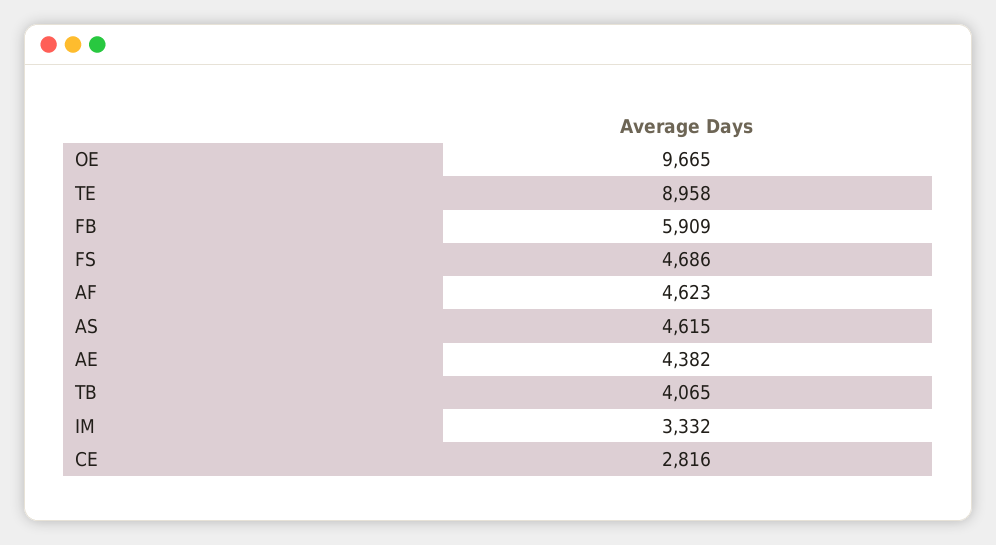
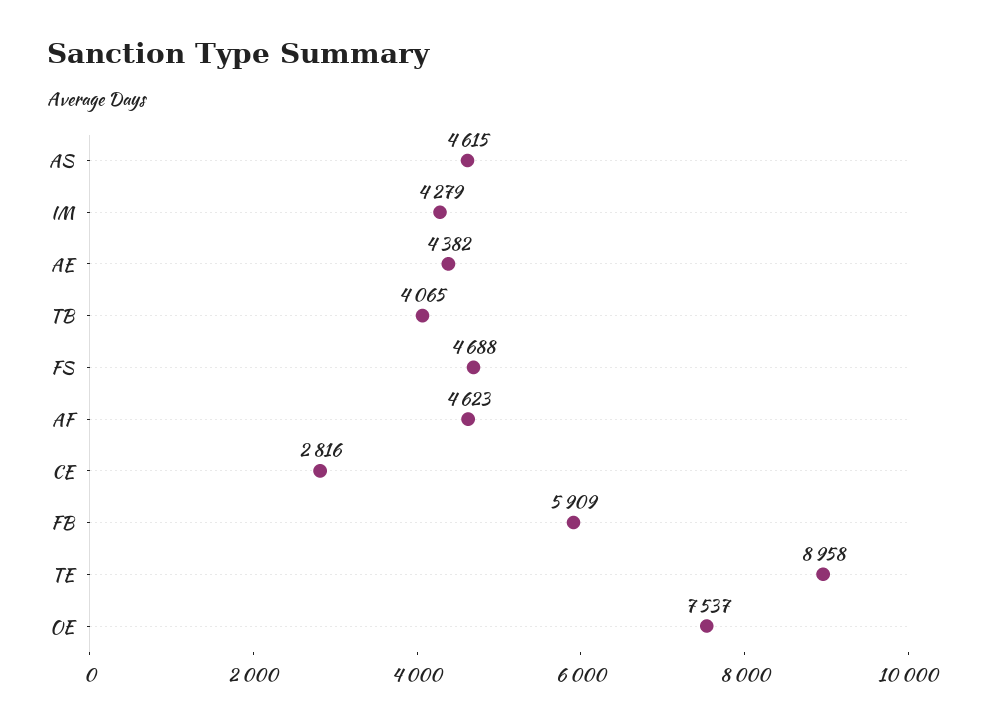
  {
-   "OE": 9665,
+   "OE": 7537,
    "TE": 8958,
    "FB": 5909,
-   "FS": 4686,
+   "FS": 4688,
    "AF": 4623,
    "AS": 4615,
    "AE": 4382,
    "TB": 4065,
-   "IM": 3332,
+   "IM": 4279,
    "CE": 2816
  }

